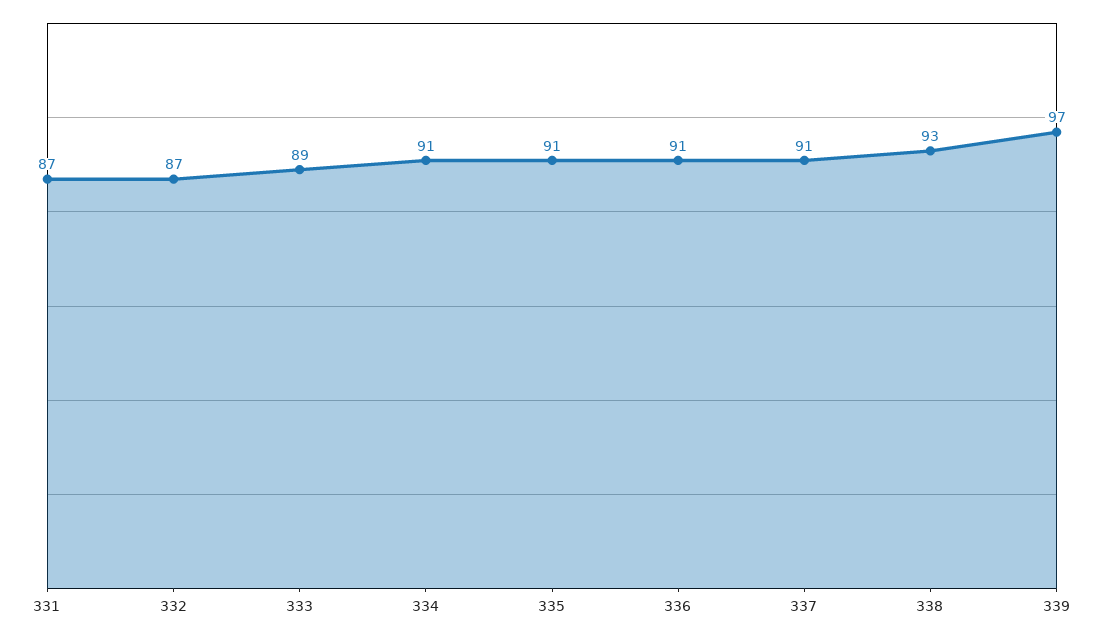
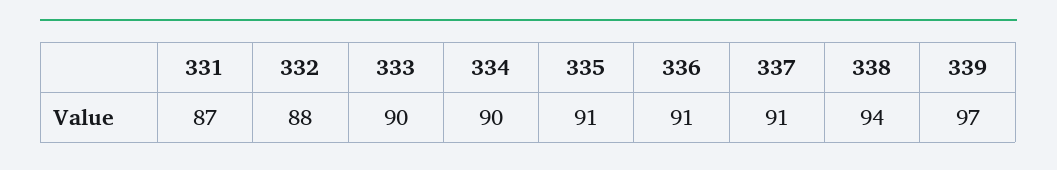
  {
    "331": 87,
-   "332": 87,
+   "332": 88,
-   "333": 89,
+   "333": 90,
-   "334": 91,
+   "334": 90,
    "335": 91,
    "336": 91,
    "337": 91,
-   "338": 93,
+   "338": 94,
    "339": 97
  }

